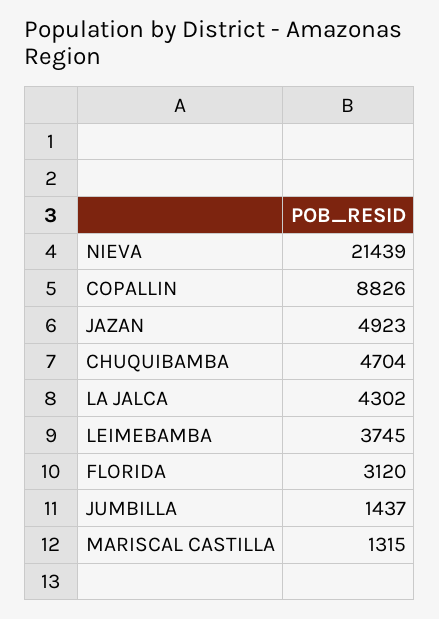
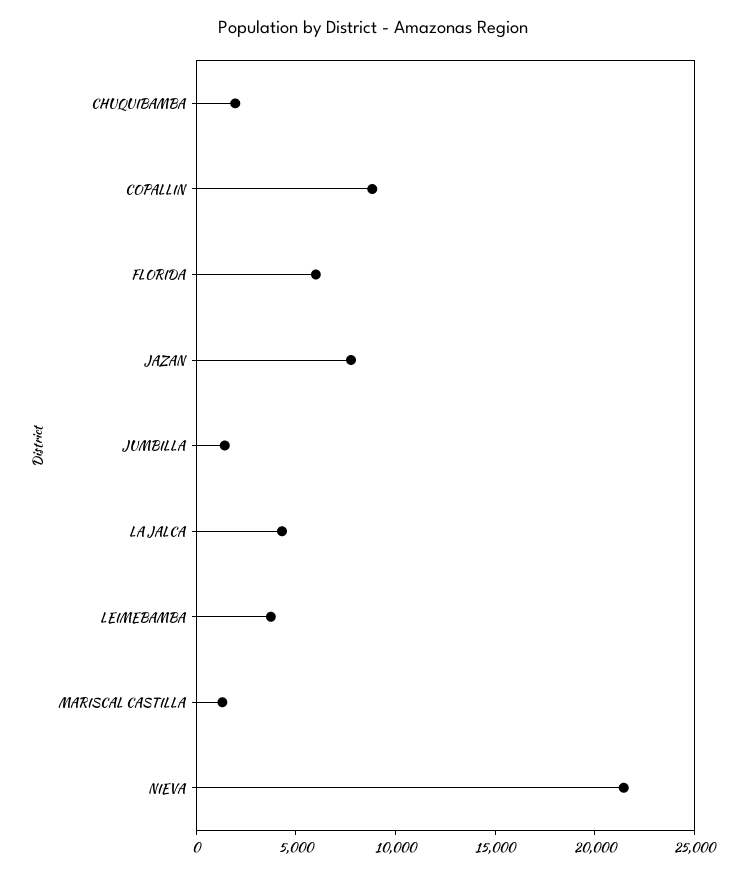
  {
    "NIEVA": 21439,
    "COPALLIN": 8826,
-   "JAZAN": 4923,
+   "JAZAN": 8000,
-   "CHUQUIBAMBA": 4704,
+   "CHUQUIBAMBA": 2000,
    "LA JALCA": 4302,
    "LEIMEBAMBA": 3745,
-   "FLORIDA": 3120,
+   "FLORIDA": 6000,
    "JUMBILLA": 1437,
    "MARISCAL CASTILLA": 1315
  }

